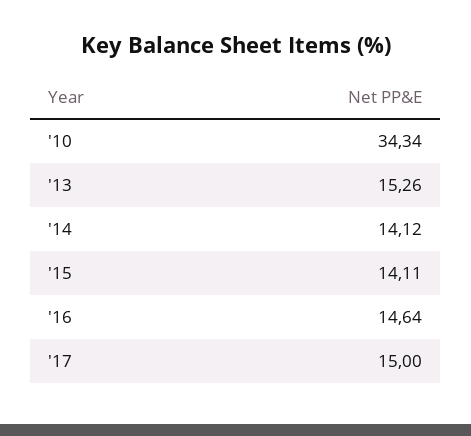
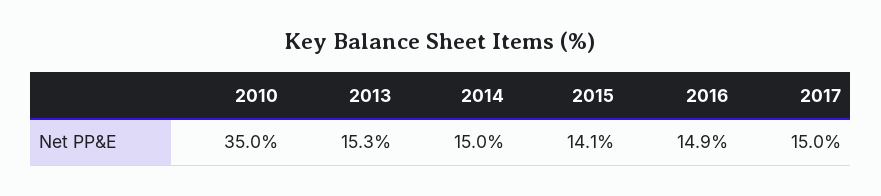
  {
-   "'10": 34.34,
+   "'10": 35,
    "'13": 15.26,
-   "'14": 14.12,
+   "'14": 15,
    "'15": 14.11,
-   "'16": 14.64,
+   "'16": 14.9,
    "'17": 15
  }

